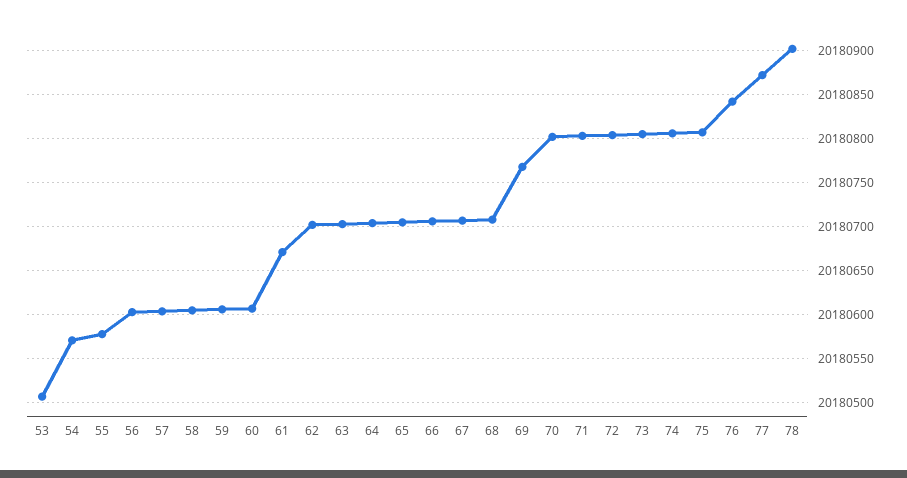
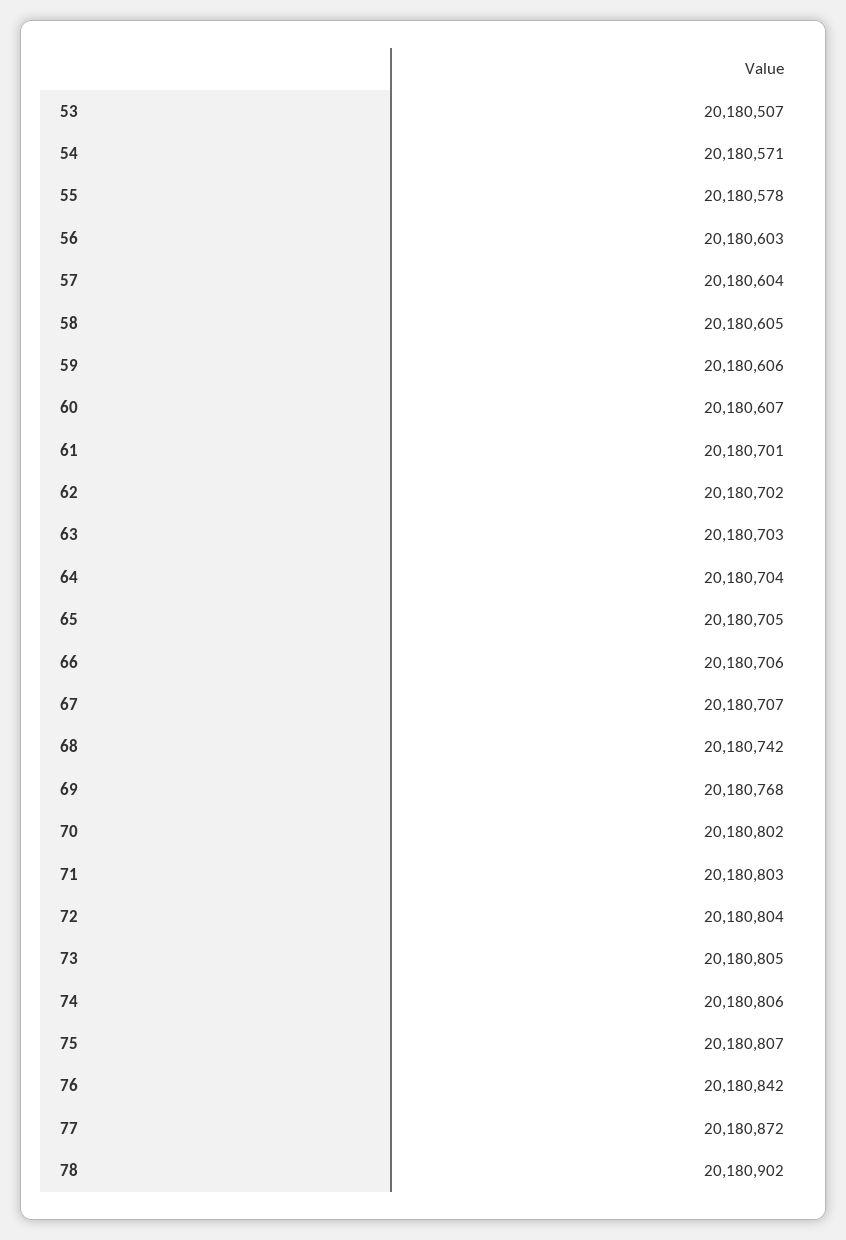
  {
    "53": 20180507,
    "54": 20180571,
    "55": 20180578,
    "56": 20180603,
    "57": 20180604,
    "58": 20180605,
    "59": 20180606,
    "60": 20180607,
-   "61": 20180670,
+   "61": 20180701,
    "62": 20180702,
    "63": 20180703,
    "64": 20180704,
    "65": 20180705,
    "66": 20180706,
    "67": 20180707,
-   "68": 20180710,
+   "68": 20180742,
    "69": 20180768,
    "70": 20180802,
    "71": 20180803,
    "72": 20180804,
    "73": 20180805,
    "74": 20180806,
    "75": 20180807,
    "76": 20180842,
    "77": 20180872,
    "78": 20180902
  }

